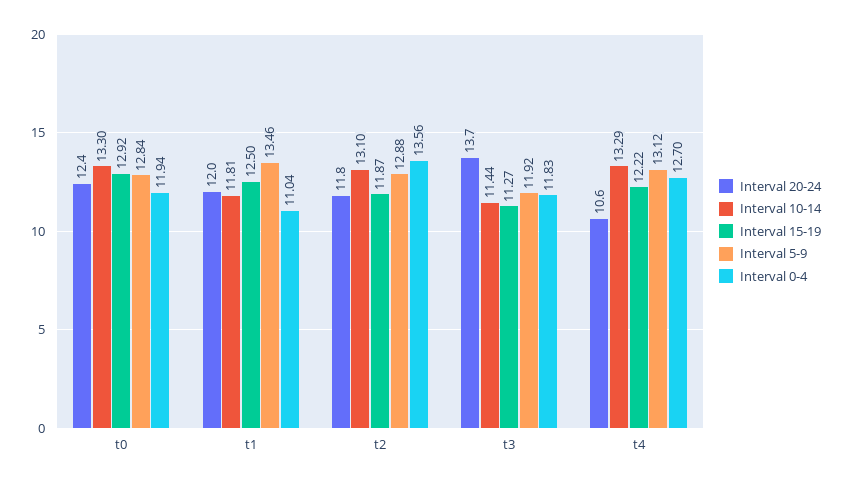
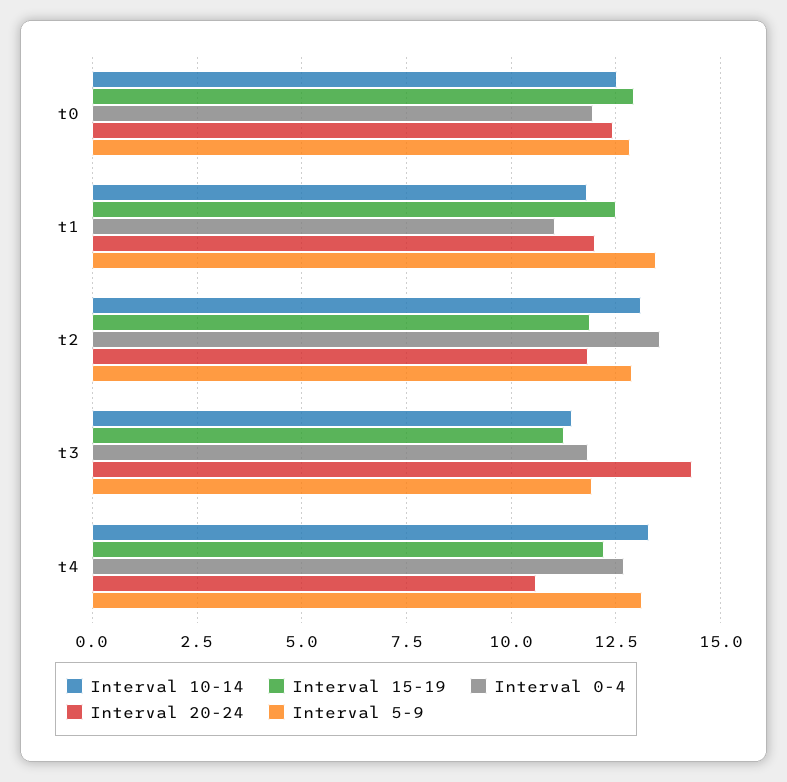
  {
    "Interval 20-24": {
      "t0": 12.4,
      "t1": 12,
      "t2": 11.8,
-     "t3": 13.7,
+     "t3": 14.25,
      "t4": 10.6
    },
    "Interval 10-14": {
-     "t0": 13.3,
+     "t0": 12.5,
      "t1": 11.81,
      "t2": 13.1,
      "t3": 11.44,
      "t4": 13.29
    },
    "Interval 15-19": {
      "t0": 12.92,
      "t1": 12.5,
      "t2": 11.87,
      "t3": 11.27,
      "t4": 12.22
    },
    "Interval 5-9": {
      "t0": 12.84,
      "t1": 13.46,
      "t2": 12.88,
      "t3": 11.92,
      "t4": 13.12
    },
    "Interval 0-4": {
      "t0": 11.94,
      "t1": 11.04,
      "t2": 13.56,
      "t3": 11.83,
      "t4": 12.7
    }
  }

